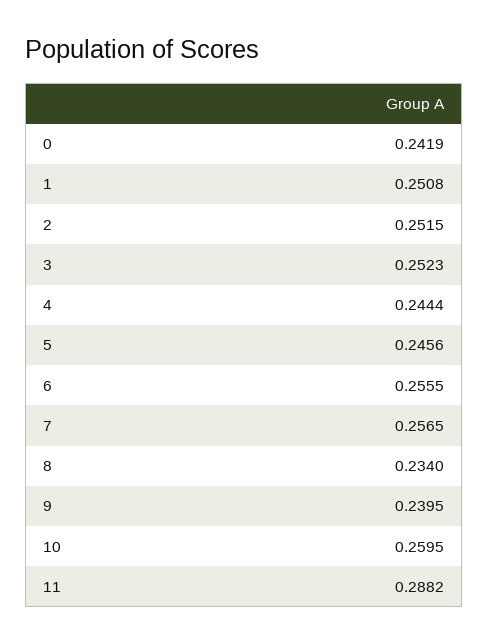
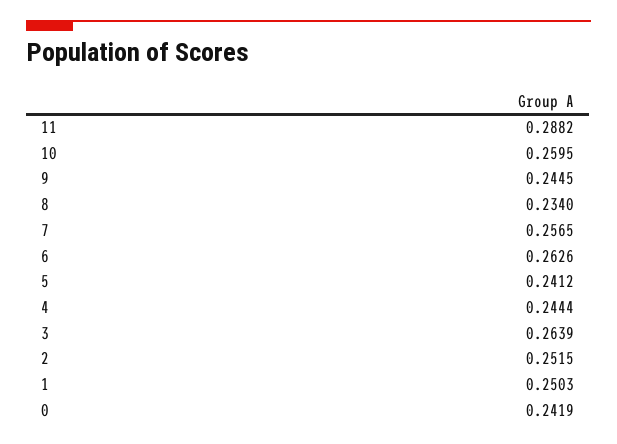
  {
    "0": 0.2419,
-   "1": 0.2508,
+   "1": 0.2503,
    "2": 0.2515,
-   "3": 0.2523,
+   "3": 0.2639,
    "4": 0.2444,
-   "5": 0.2456,
+   "5": 0.2412,
-   "6": 0.2555,
+   "6": 0.2626,
    "7": 0.2565,
    "8": 0.234,
-   "9": 0.2395,
+   "9": 0.2445,
    "10": 0.2595,
    "11": 0.2882
  }

